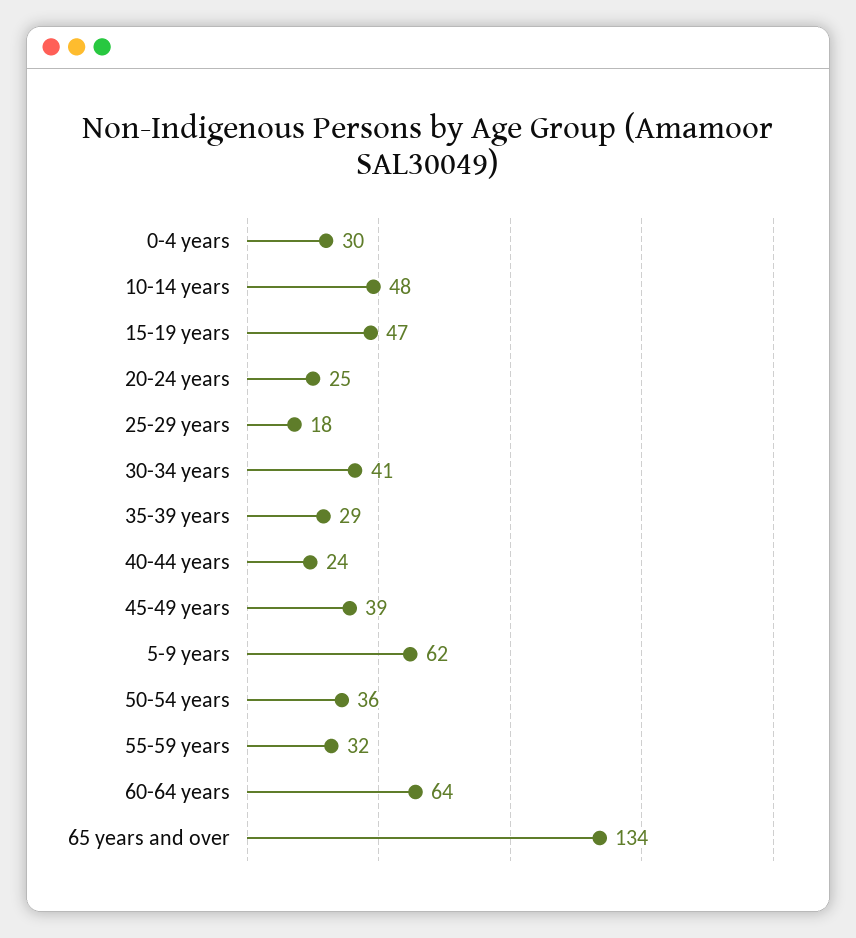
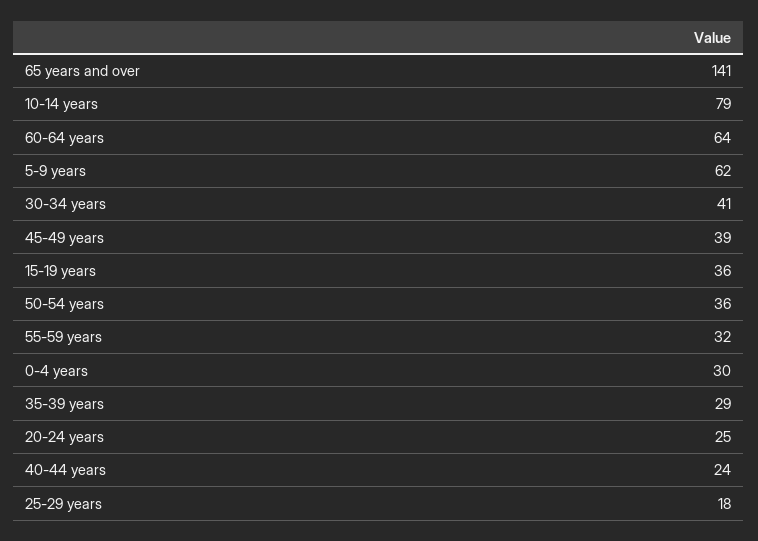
  {
    "0-4 years": 30,
-   "10-14 years": 48,
+   "10-14 years": 79,
-   "15-19 years": 47,
+   "15-19 years": 36,
    "20-24 years": 25,
    "25-29 years": 18,
    "30-34 years": 41,
    "35-39 years": 29,
    "40-44 years": 24,
    "45-49 years": 39,
    "5-9 years": 62,
    "50-54 years": 36,
    "55-59 years": 32,
    "60-64 years": 64,
-   "65 years and over": 134
+   "65 years and over": 141
  }

